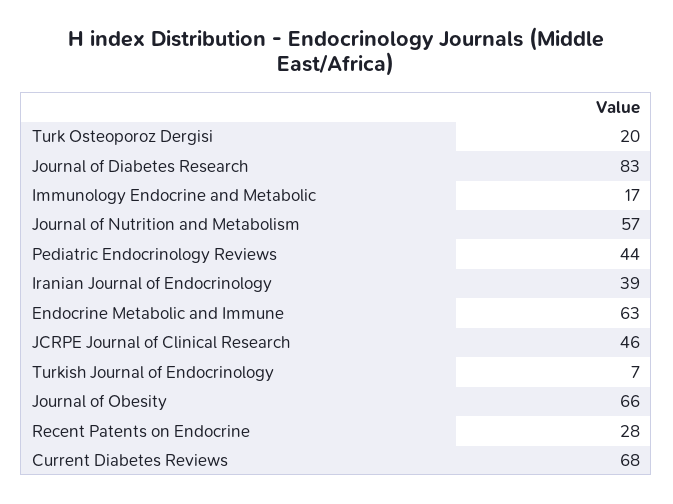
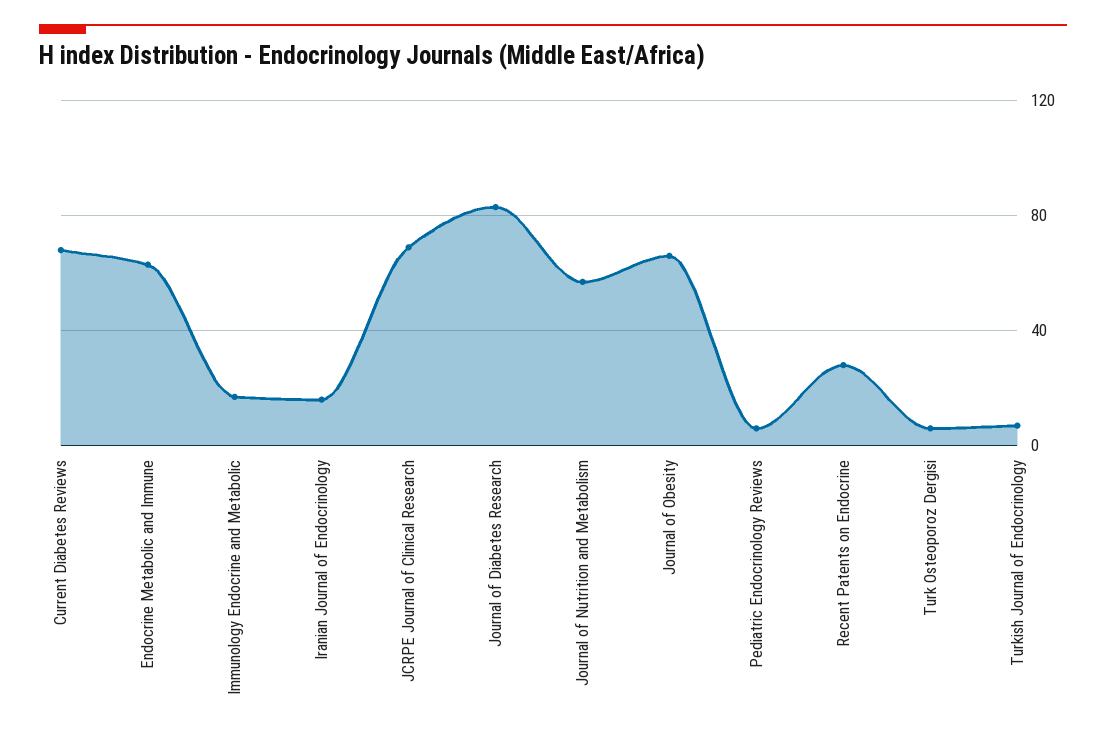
  {
-   "Turk Osteoporoz Dergisi": 20,
+   "Turk Osteoporoz Dergisi": 5,
    "Journal of Diabetes Research": 83,
    "Immunology Endocrine and Metabolic": 17,
    "Journal of Nutrition and Metabolism": 57,
-   "Pediatric Endocrinology Reviews": 44,
+   "Pediatric Endocrinology Reviews": 5,
-   "Iranian Journal of Endocrinology": 39,
+   "Iranian Journal of Endocrinology": 15,
    "Endocrine Metabolic and Immune": 63,
-   "JCRPE Journal of Clinical Research": 46,
+   "JCRPE Journal of Clinical Research": 70,
    "Turkish Journal of Endocrinology": 7,
    "Journal of Obesity": 66,
    "Recent Patents on Endocrine": 28,
    "Current Diabetes Reviews": 68
  }

